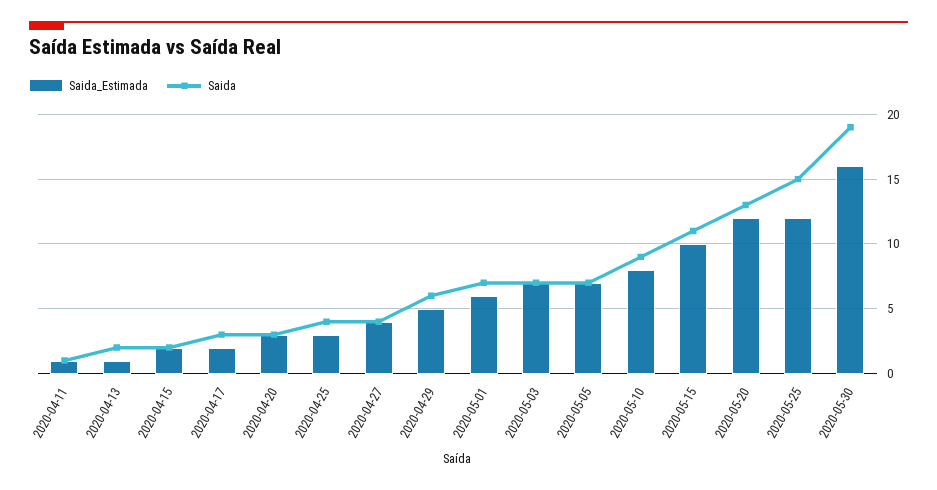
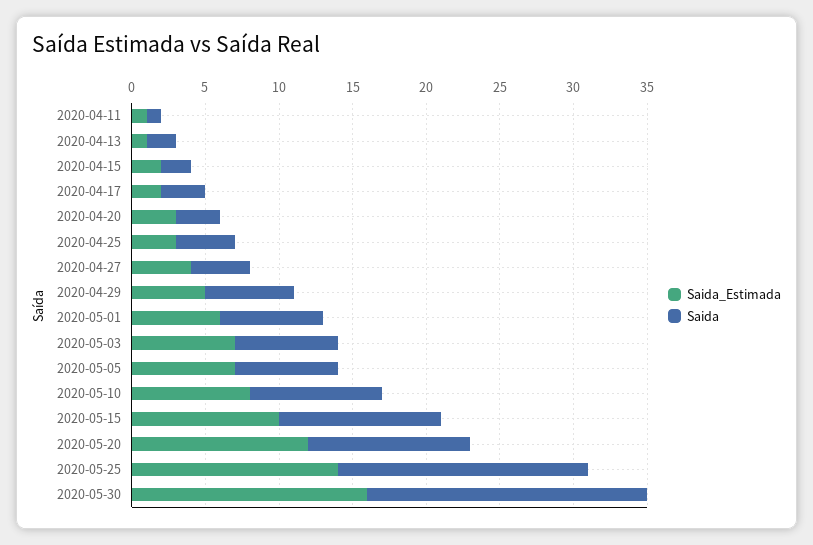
  {
    "Saida_Estimada": {
      "2020-04-11": 1,
      "2020-04-13": 1,
      "2020-04-15": 2,
      "2020-04-17": 2,
      "2020-04-20": 3,
      "2020-04-25": 3,
      "2020-04-27": 4,
      "2020-04-29": 5,
      "2020-05-01": 6,
      "2020-05-03": 7,
      "2020-05-05": 7,
      "2020-05-10": 8,
      "2020-05-15": 10,
      "2020-05-20": 12,
-     "2020-05-25": 12,
+     "2020-05-25": 14,
      "2020-05-30": 16
    },
    "Saida": {
      "2020-04-11": 1,
      "2020-04-13": 2,
      "2020-04-15": 2,
      "2020-04-17": 3,
      "2020-04-20": 3,
      "2020-04-25": 4,
      "2020-04-27": 4,
      "2020-04-29": 6,
      "2020-05-01": 7,
      "2020-05-03": 7,
      "2020-05-05": 7,
      "2020-05-10": 9,
      "2020-05-15": 11,
-     "2020-05-20": 13,
+     "2020-05-20": 11,
-     "2020-05-25": 15,
+     "2020-05-25": 17,
      "2020-05-30": 19
    }
  }

